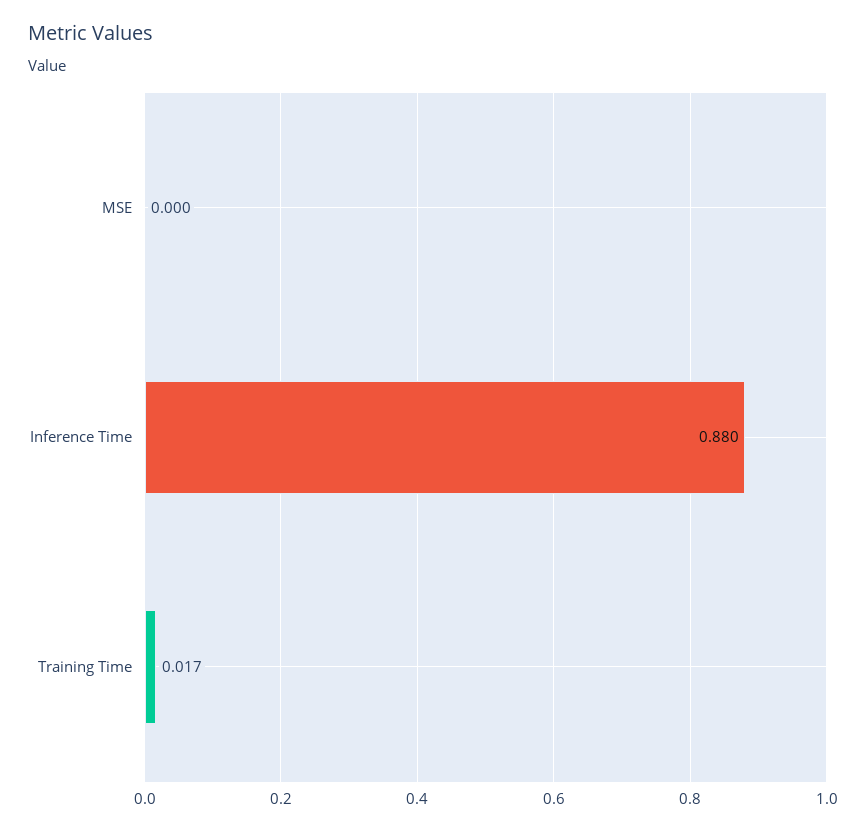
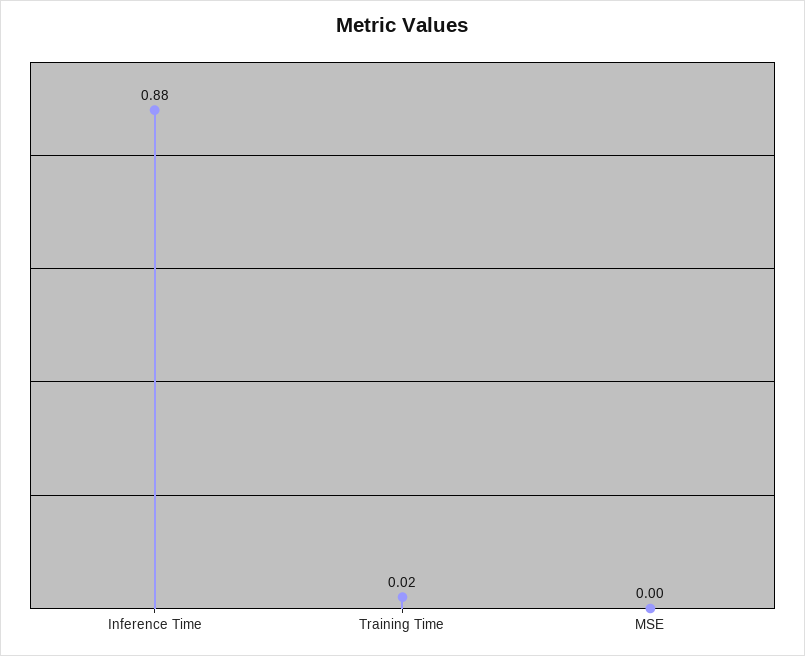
  {
    "MSE": 0,
    "Inference Time": 0.88,
-   "Training Time": 0.017
+   "Training Time": 0.02
  }

